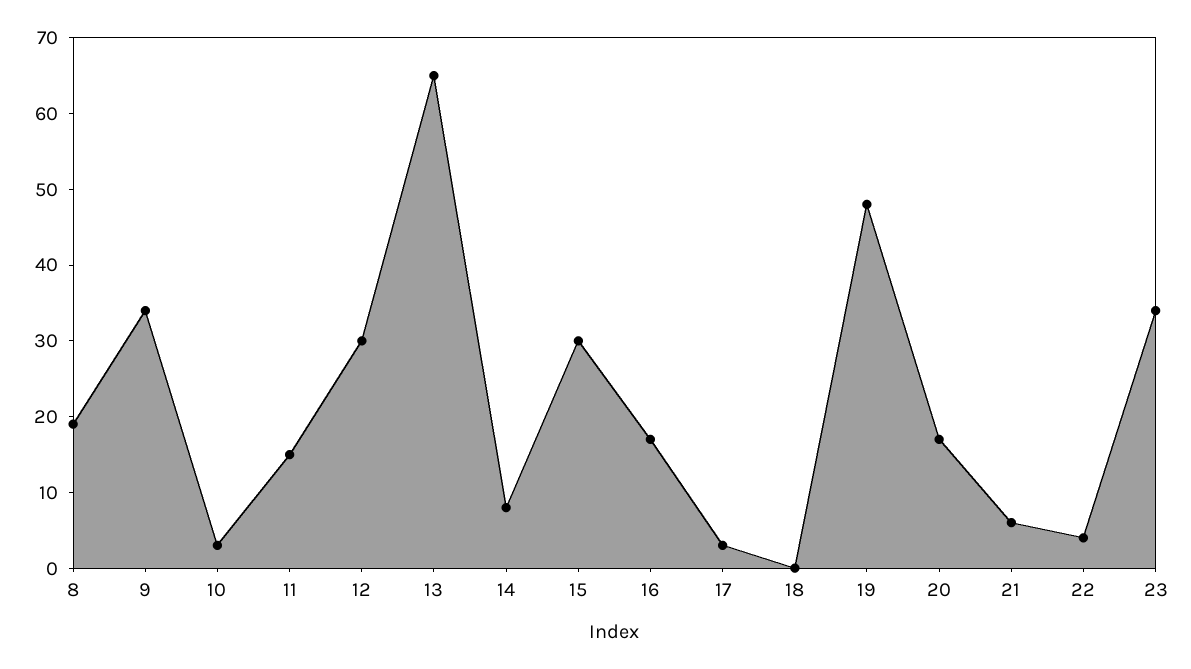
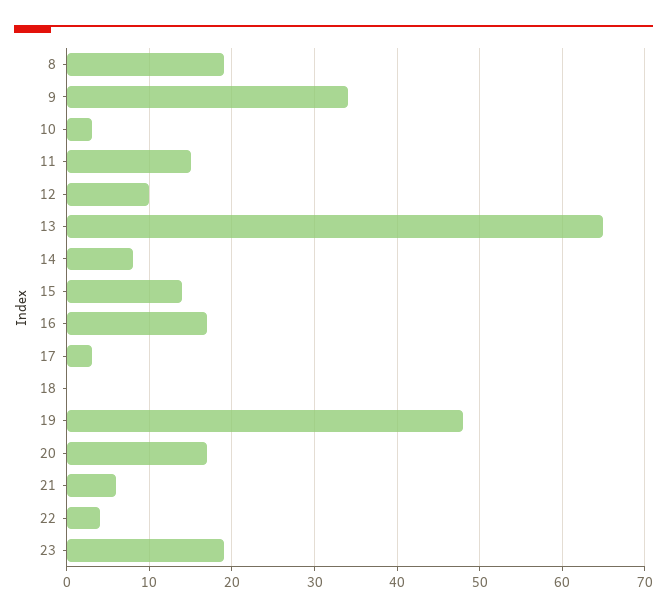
  {
    "8": 19,
    "9": 34,
    "10": 3,
    "11": 15,
-   "12": 30,
+   "12": 10,
    "13": 65,
    "14": 8,
-   "15": 30,
+   "15": 14,
    "16": 17,
    "17": 3,
    "18": 0,
    "19": 48,
    "20": 17,
    "21": 6,
    "22": 4,
-   "23": 35
+   "23": 19
  }

